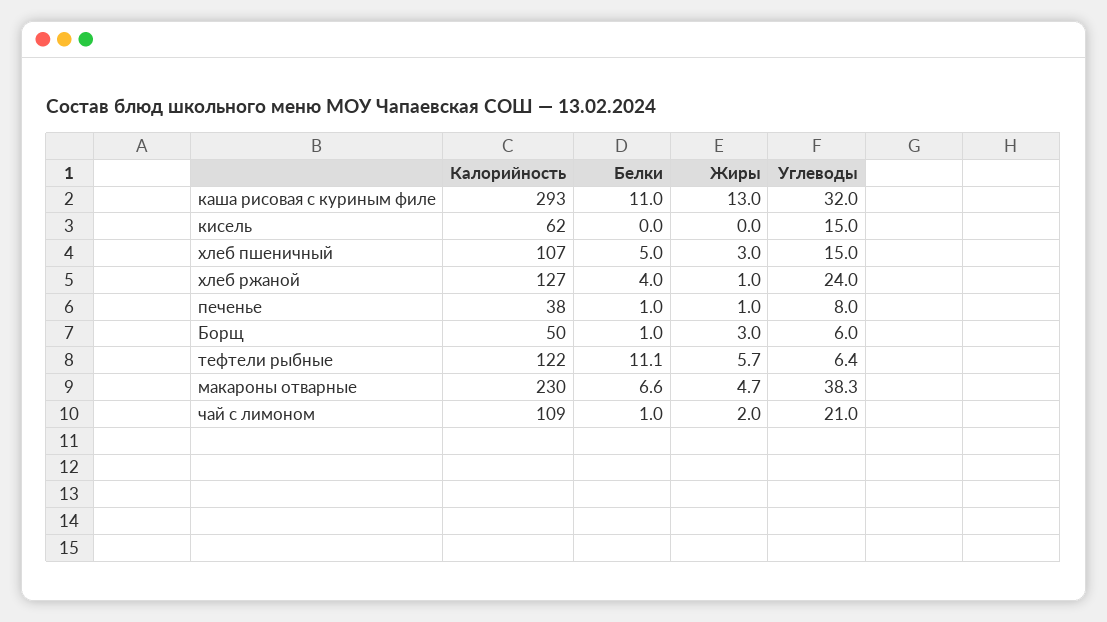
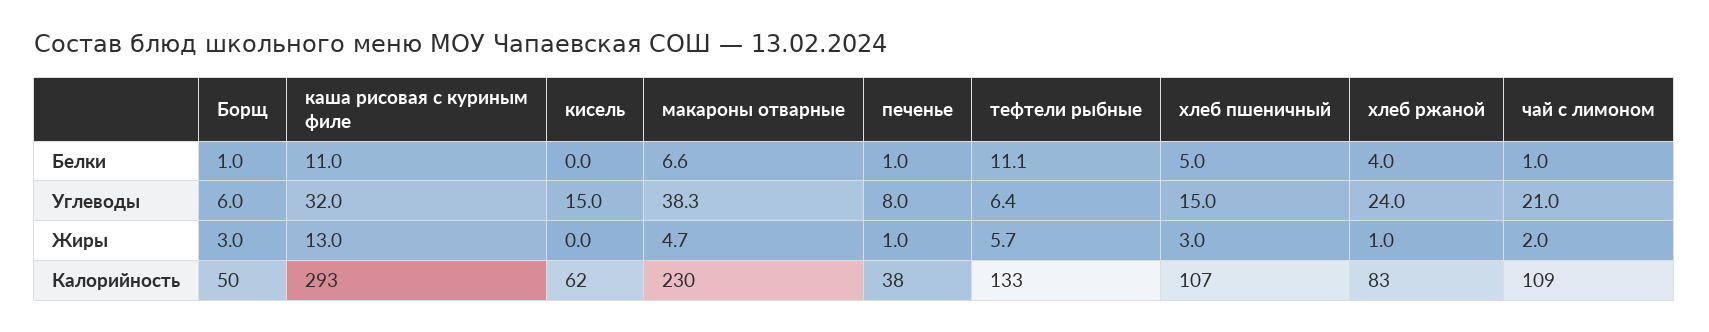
  {
    "Калорийность": {
      "каша рисовая с куриным филе": 293,
      "кисель": 62,
      "хлеб пшеничный": 107,
-     "хлеб ржаной": 127,
+     "хлеб ржаной": 83,
      "печенье": 38,
      "Борщ": 50,
-     "тефтели рыбные": 122,
+     "тефтели рыбные": 133,
      "макароны отварные": 230,
      "чай с лимоном": 109
    },
    "Белки": {
      "каша рисовая с куриным филе": 11,
      "кисель": 0,
      "хлеб пшеничный": 5,
      "хлеб ржаной": 4,
      "печенье": 1,
      "Борщ": 1,
      "тефтели рыбные": 11.1,
      "макароны отварные": 6.6,
      "чай с лимоном": 1
    },
    "Жиры": {
      "каша рисовая с куриным филе": 13,
      "кисель": 0,
      "хлеб пшеничный": 3,
      "хлеб ржаной": 1,
      "печенье": 1,
      "Борщ": 3,
      "тефтели рыбные": 5.7,
      "макароны отварные": 4.7,
      "чай с лимоном": 2
    },
    "Углеводы": {
      "каша рисовая с куриным филе": 32,
      "кисель": 15,
      "хлеб пшеничный": 15,
      "хлеб ржаной": 24,
      "печенье": 8,
      "Борщ": 6,
      "тефтели рыбные": 6.4,
      "макароны отварные": 38.3,
      "чай с лимоном": 21
    }
  }

